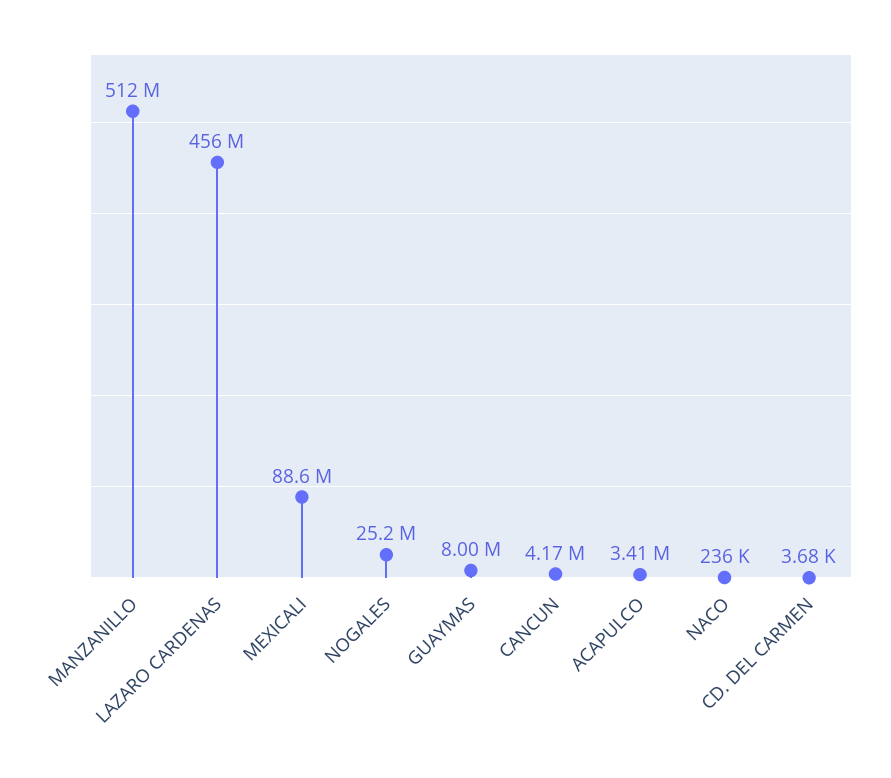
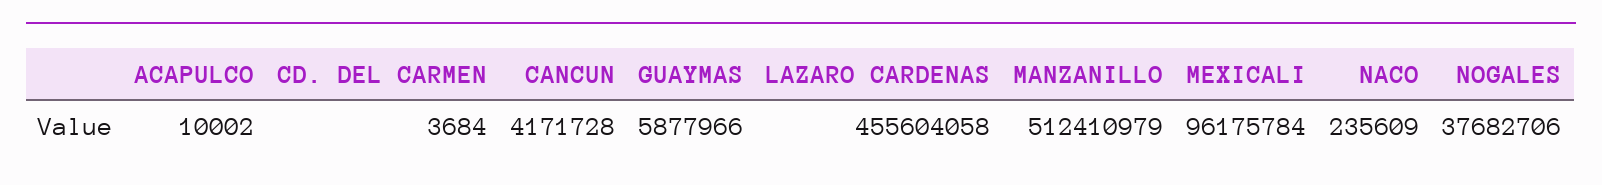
  {
    "MANZANILLO": 512410979,
    "LAZARO CARDENAS": 455604058,
-   "MEXICALI": 88600000,
+   "MEXICALI": 96175784,
-   "NOGALES": 25200000,
+   "NOGALES": 37682706,
-   "GUAYMAS": 8000000,
+   "GUAYMAS": 5877966,
    "CANCUN": 4171728,
-   "ACAPULCO": 3410000,
+   "ACAPULCO": 10002,
    "NACO": 235609,
    "CD. DEL CARMEN": 3684
  }

